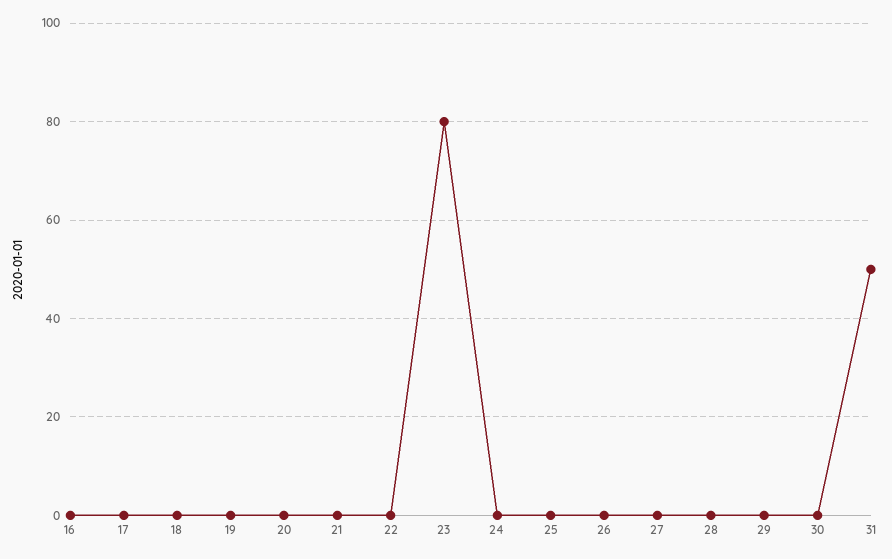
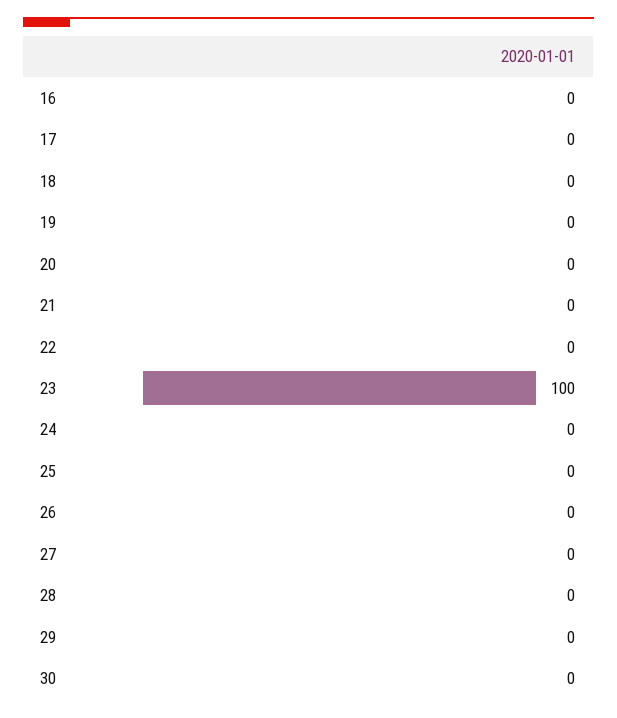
  {
    "16": 0,
    "17": 0,
    "18": 0,
    "19": 0,
    "20": 0,
    "21": 0,
    "22": 0,
-   "23": 80,
+   "23": 100,
    "24": 0,
    "25": 0,
    "26": 0,
    "27": 0,
    "28": 0,
    "29": 0,
-   "30": 0,
+   "30": 0
-   "31": 50
  }

